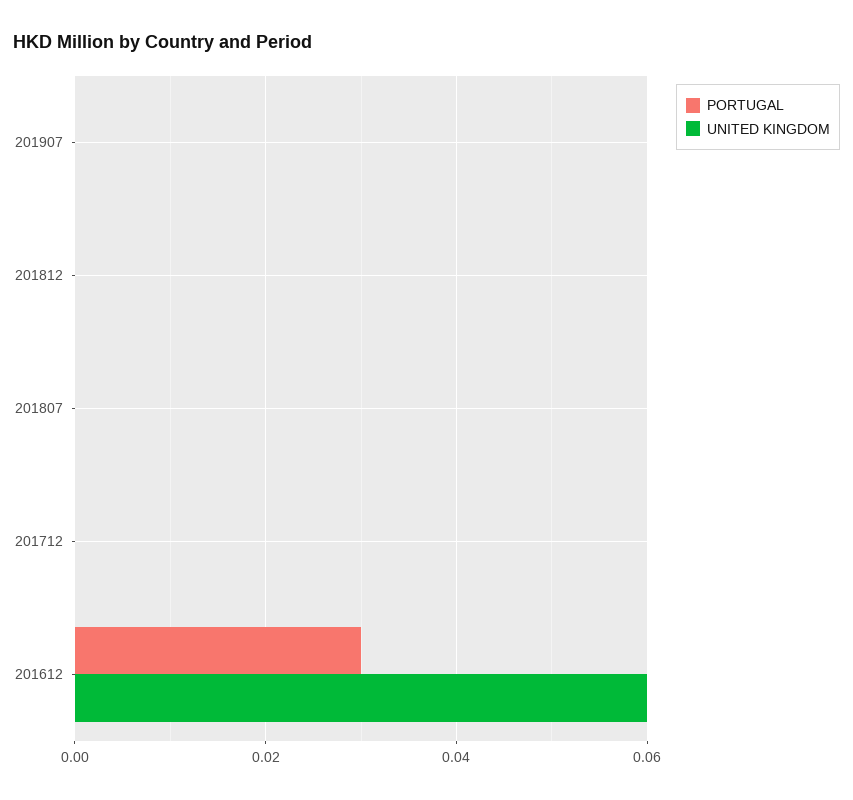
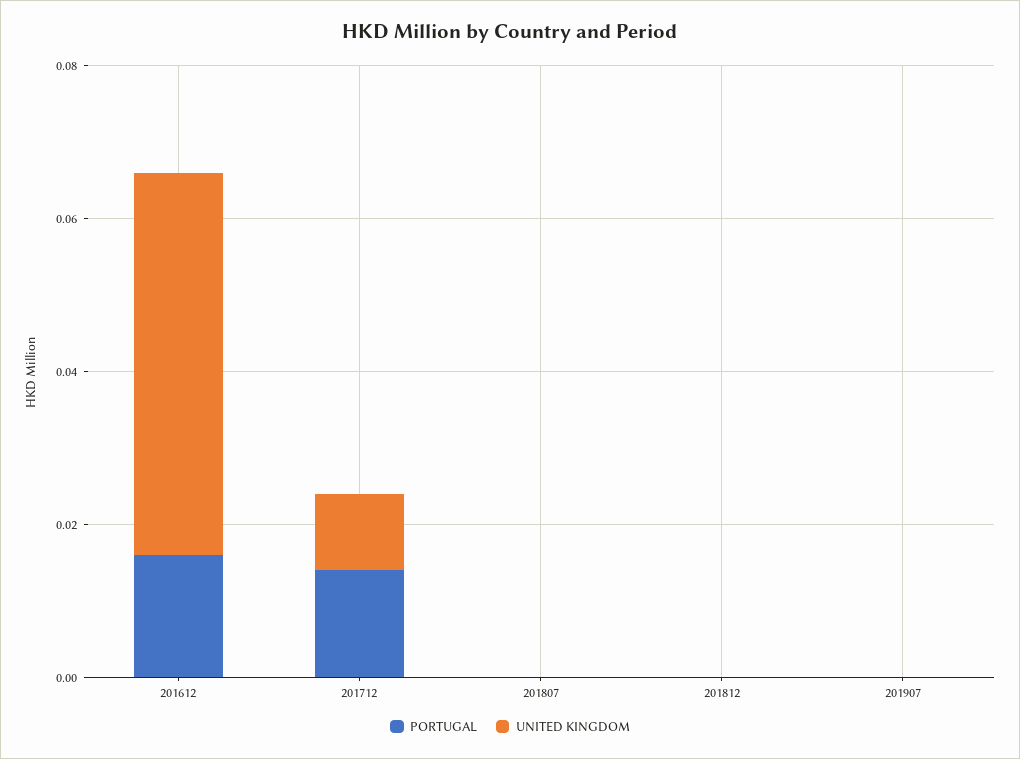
  {
    "PORTUGAL": {
      "201907": 0,
      "201812": 0,
      "201807": 0,
-     "201712": 0,
+     "201712": 0.015,
-     "201612": 0.03
+     "201612": 0.015
    },
    "UNITED KINGDOM": {
      "201907": 0,
      "201812": 0,
      "201807": 0,
-     "201712": 0,
+     "201712": 0.01,
-     "201612": 0.06
+     "201612": 0.05
    }
  }

